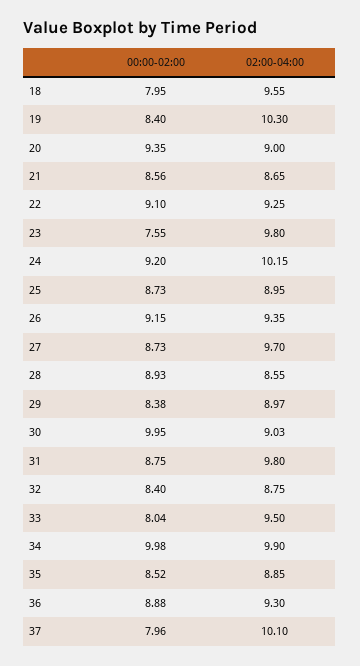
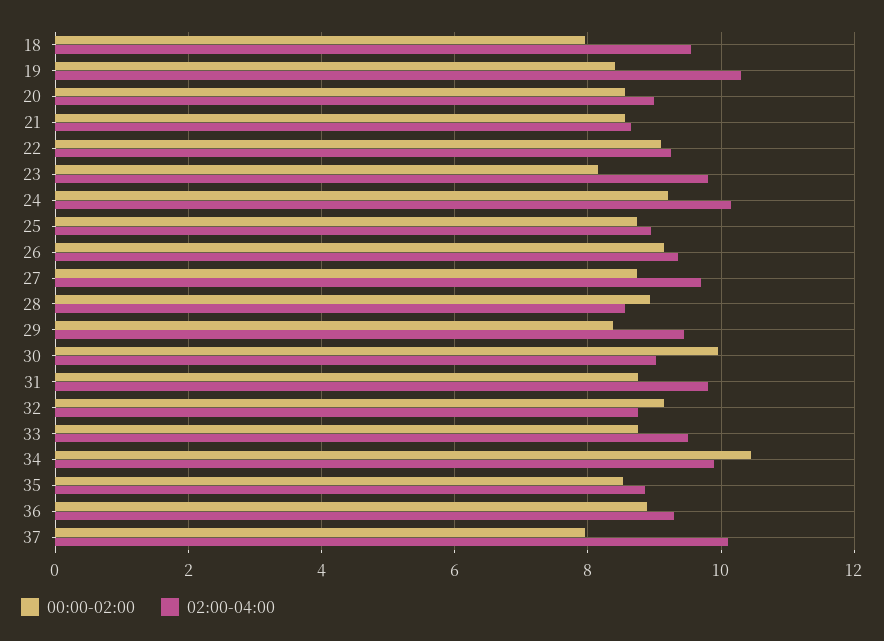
  {
    "00:00-02:00": {
      "18": 7.95,
      "19": 8.4,
-     "20": 9.35,
+     "20": 8.6,
      "21": 8.56,
      "22": 9.1,
-     "23": 7.55,
+     "23": 8.2,
      "24": 9.2,
      "25": 8.73,
      "26": 9.15,
      "27": 8.73,
      "28": 8.93,
      "29": 8.38,
      "30": 9.95,
      "31": 8.75,
-     "32": 8.4,
+     "32": 9.2,
-     "33": 8.04,
+     "33": 8.8,
-     "34": 9.98,
+     "34": 10.4,
      "35": 8.52,
      "36": 8.88,
      "37": 7.96
    },
    "02:00-04:00": {
      "18": 9.55,
      "19": 10.3,
      "20": 9,
      "21": 8.65,
      "22": 9.25,
      "23": 9.8,
      "24": 10.15,
      "25": 8.95,
      "26": 9.35,
      "27": 9.7,
      "28": 8.55,
-     "29": 8.97,
+     "29": 9.4,
      "30": 9.03,
      "31": 9.8,
      "32": 8.75,
      "33": 9.5,
      "34": 9.9,
      "35": 8.85,
      "36": 9.3,
      "37": 10.1
    }
  }

